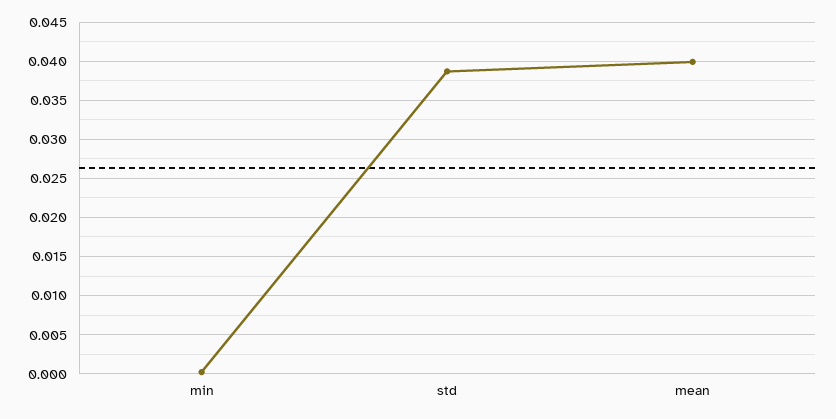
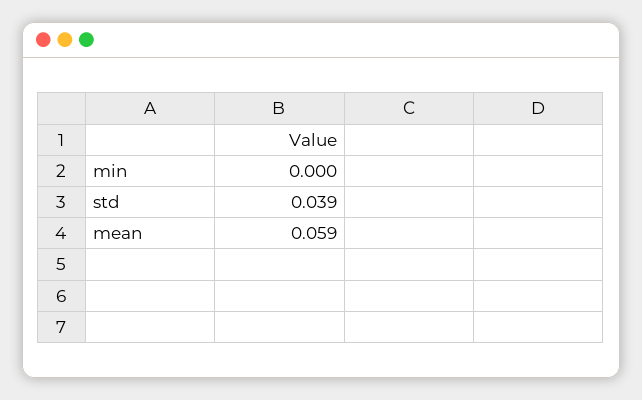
  {
    "min": 0,
    "std": 0.039,
-   "mean": 0.04
+   "mean": 0.059
  }

